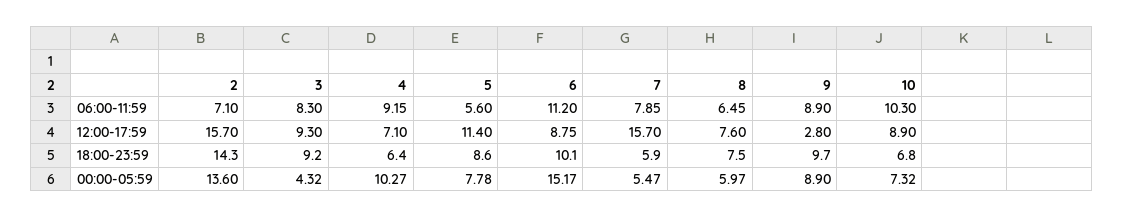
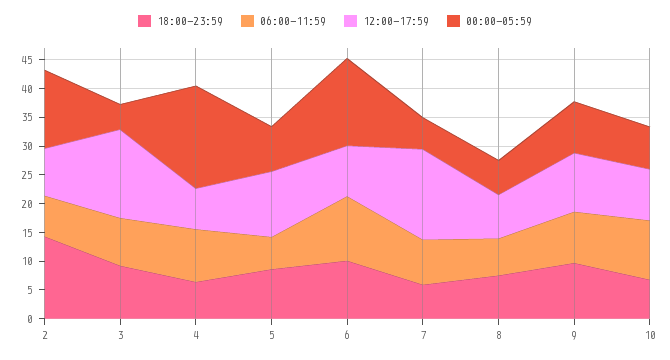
  {
    "06:00-11:59": {
      "2": 7.1,
      "3": 8.3,
      "4": 9.15,
      "5": 5.6,
      "6": 11.2,
      "7": 7.85,
      "8": 6.45,
      "9": 8.9,
      "10": 10.3
    },
    "12:00-17:59": {
-     "2": 15.7,
+     "2": 7.5,
-     "3": 9.3,
+     "3": 15,
      "4": 7.1,
      "5": 11.4,
      "6": 8.75,
      "7": 15.7,
      "8": 7.6,
-     "9": 2.8,
+     "9": 10,
      "10": 8.9
    },
    "18:00-23:59": {
      "2": 14.3,
      "3": 9.2,
      "4": 6.4,
      "5": 8.6,
      "6": 10.1,
      "7": 5.9,
      "8": 7.5,
      "9": 9.7,
      "10": 6.8
    },
    "00:00-05:59": {
      "2": 13.6,
      "3": 4.32,
-     "4": 10.27,
+     "4": 17.5,
      "5": 7.78,
      "6": 15.17,
      "7": 5.47,
      "8": 5.97,
      "9": 8.9,
      "10": 7.32
    }
  }

